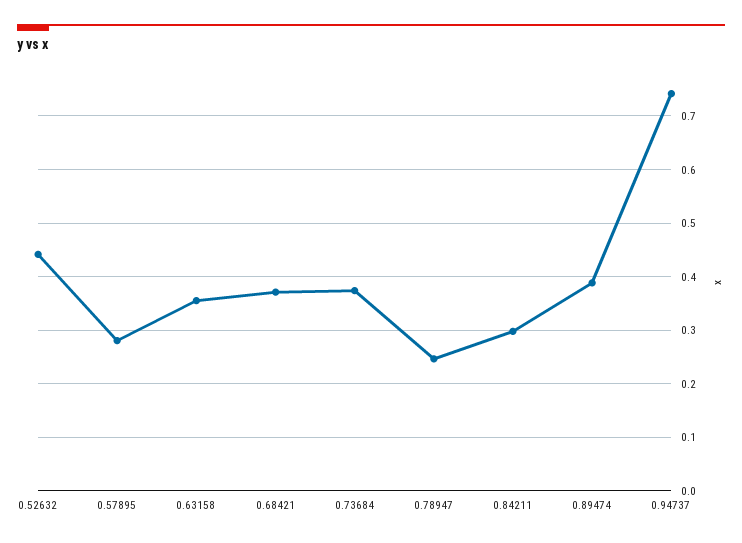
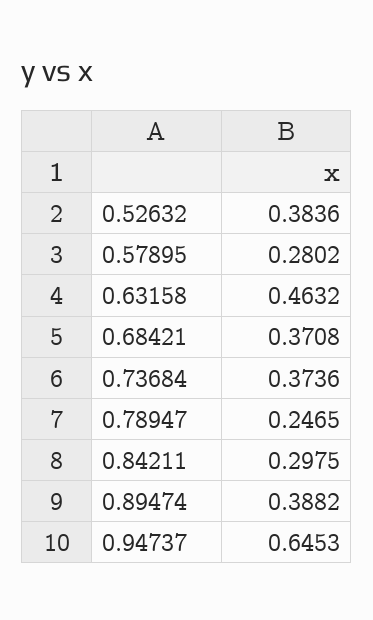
  {
-   "0.52632": 0.44,
+   "0.52632": 0.3836,
    "0.57895": 0.2802,
-   "0.63158": 0.36,
+   "0.63158": 0.4632,
    "0.68421": 0.3708,
    "0.73684": 0.3736,
    "0.78947": 0.2465,
    "0.84211": 0.2975,
    "0.89474": 0.3882,
-   "0.94737": 0.74
+   "0.94737": 0.6453
  }

